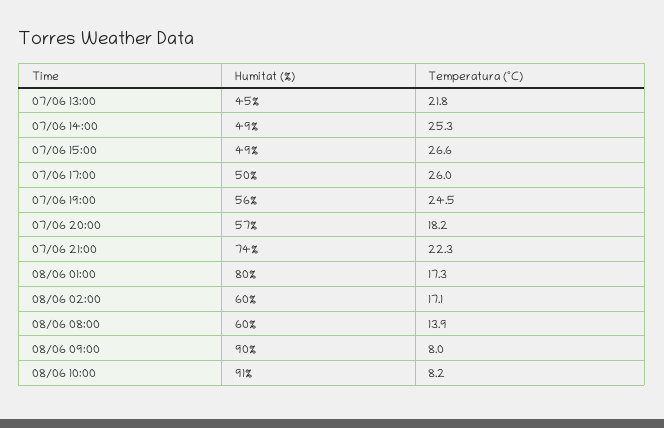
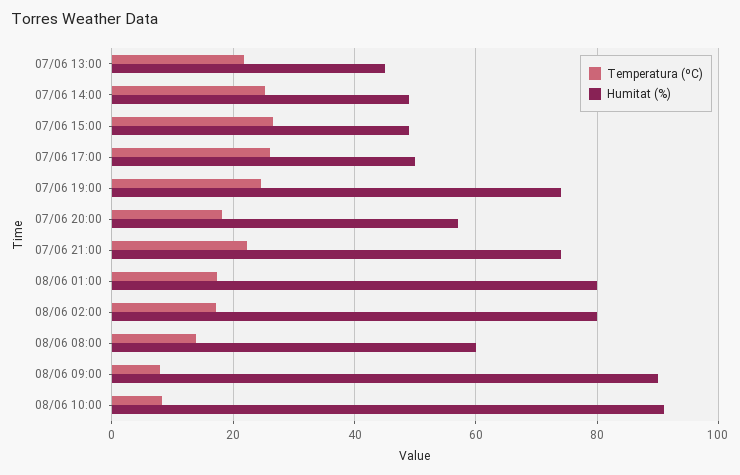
  {
    "Humitat (%)": {
      "07/06 13:00": 45,
      "07/06 14:00": 49,
      "07/06 15:00": 49,
      "07/06 17:00": 50,
-     "07/06 19:00": 56,
+     "07/06 19:00": 74,
      "07/06 20:00": 57,
      "07/06 21:00": 74,
      "08/06 01:00": 80,
-     "08/06 02:00": 60,
+     "08/06 02:00": 80,
      "08/06 08:00": 60,
      "08/06 09:00": 90,
      "08/06 10:00": 91
    },
    "Temperatura (ºC)": {
      "07/06 13:00": 21.8,
      "07/06 14:00": 25.3,
      "07/06 15:00": 26.6,
      "07/06 17:00": 26,
      "07/06 19:00": 24.5,
      "07/06 20:00": 18.2,
      "07/06 21:00": 22.3,
      "08/06 01:00": 17.3,
      "08/06 02:00": 17.1,
      "08/06 08:00": 13.9,
      "08/06 09:00": 8,
      "08/06 10:00": 8.2
    }
  }

